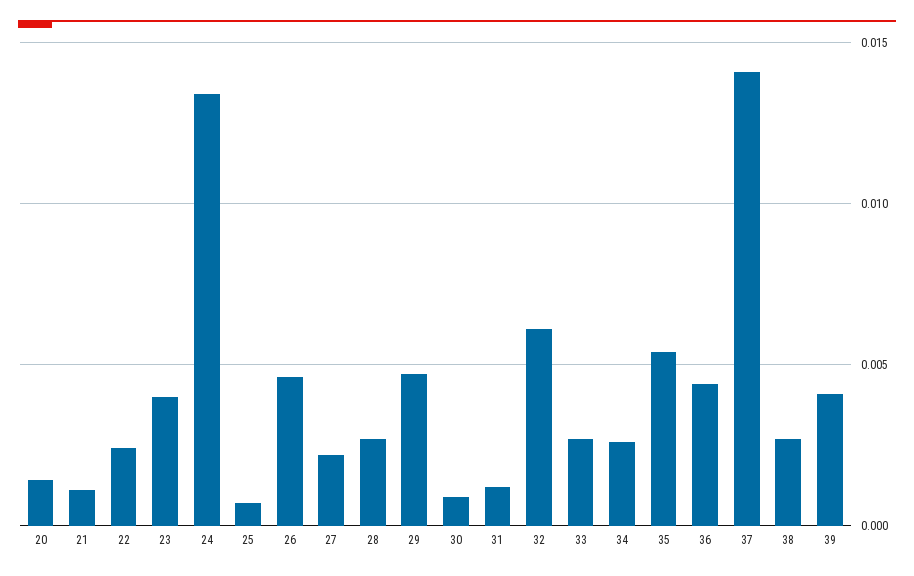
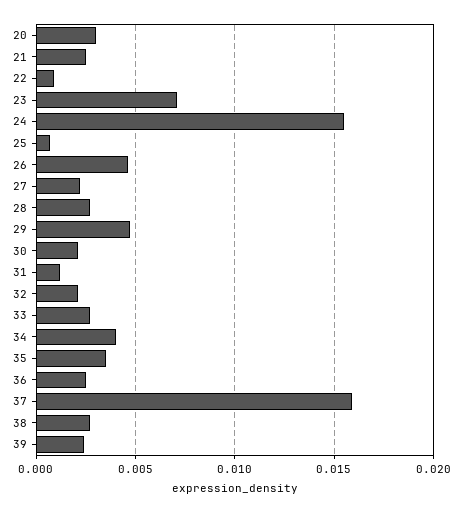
  {
-   "20": 0.0015,
+   "20": 0.003,
-   "21": 0.001,
+   "21": 0.0025,
-   "22": 0.0025,
+   "22": 0.001,
-   "23": 0.004,
+   "23": 0.007,
-   "24": 0.0135,
+   "24": 0.0155,
    "25": 0.0005,
    "26": 0.0045,
    "27": 0.002,
    "28": 0.0025,
    "29": 0.0045,
-   "30": 0.001,
+   "30": 0.002,
    "31": 0.001,
-   "32": 0.006,
+   "32": 0.002,
    "33": 0.0025,
-   "34": 0.0025,
+   "34": 0.004,
-   "35": 0.0055,
+   "35": 0.0035,
-   "36": 0.0045,
+   "36": 0.0025,
-   "37": 0.014,
+   "37": 0.016,
    "38": 0.0025,
-   "39": 0.004
+   "39": 0.0025
  }

